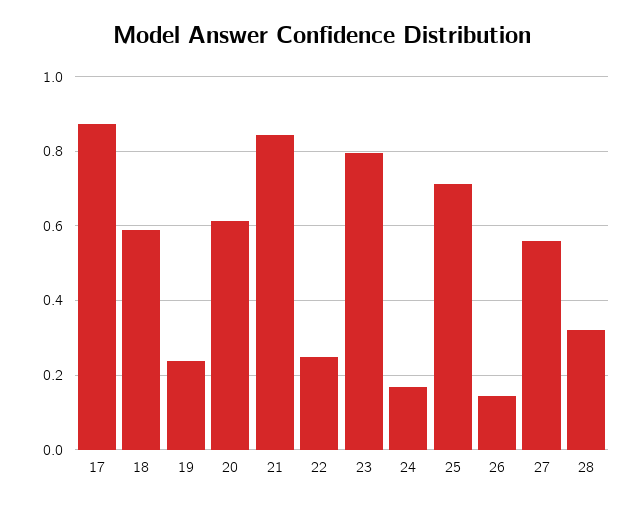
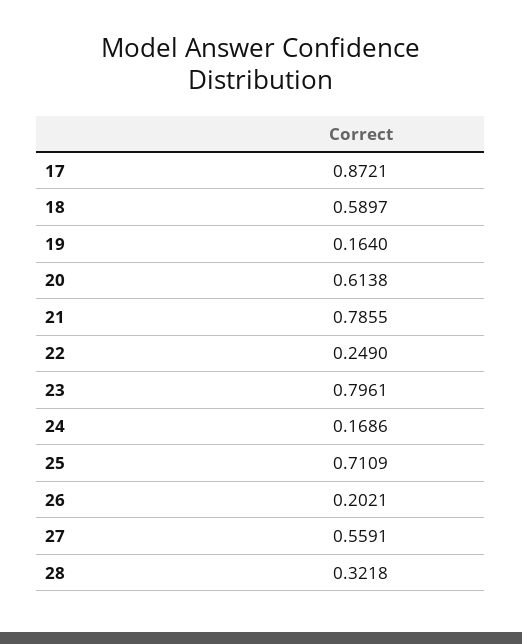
  {
    "17": 0.8721,
    "18": 0.5897,
-   "19": 0.24,
+   "19": 0.164,
    "20": 0.6138,
-   "21": 0.84,
+   "21": 0.7855,
    "22": 0.249,
    "23": 0.7961,
    "24": 0.1686,
    "25": 0.7109,
-   "26": 0.14,
+   "26": 0.2021,
    "27": 0.5591,
    "28": 0.3218
  }

